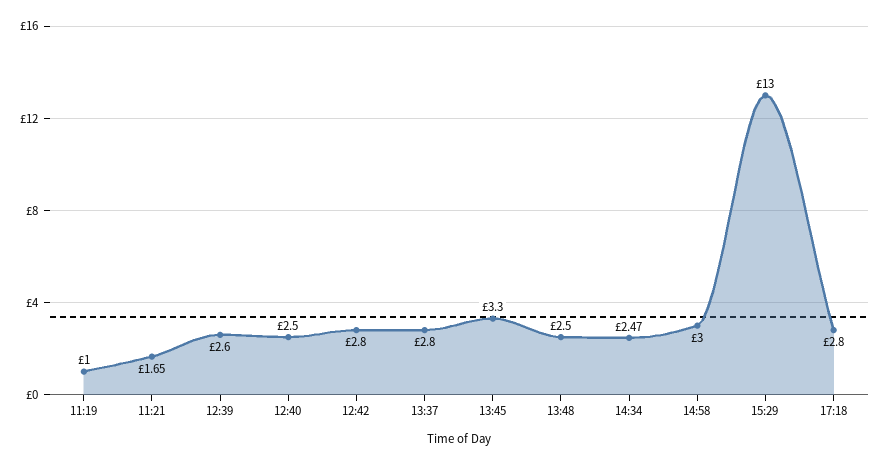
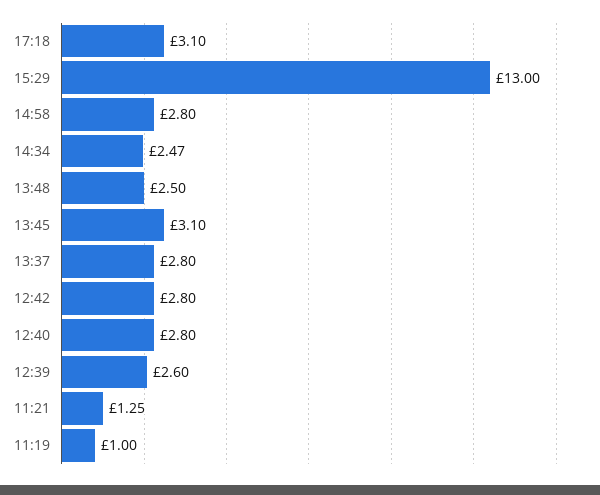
  {
    "11:19": 1,
-   "11:21": 1.65,
+   "11:21": 1.25,
    "12:39": 2.6,
-   "12:40": 2.5,
+   "12:40": 2.8,
    "12:42": 2.8,
    "13:37": 2.8,
-   "13:45": 3.3,
+   "13:45": 3.1,
    "13:48": 2.5,
    "14:34": 2.47,
-   "14:58": 3,
+   "14:58": 2.8,
    "15:29": 13,
-   "17:18": 2.8
+   "17:18": 3.1
  }

